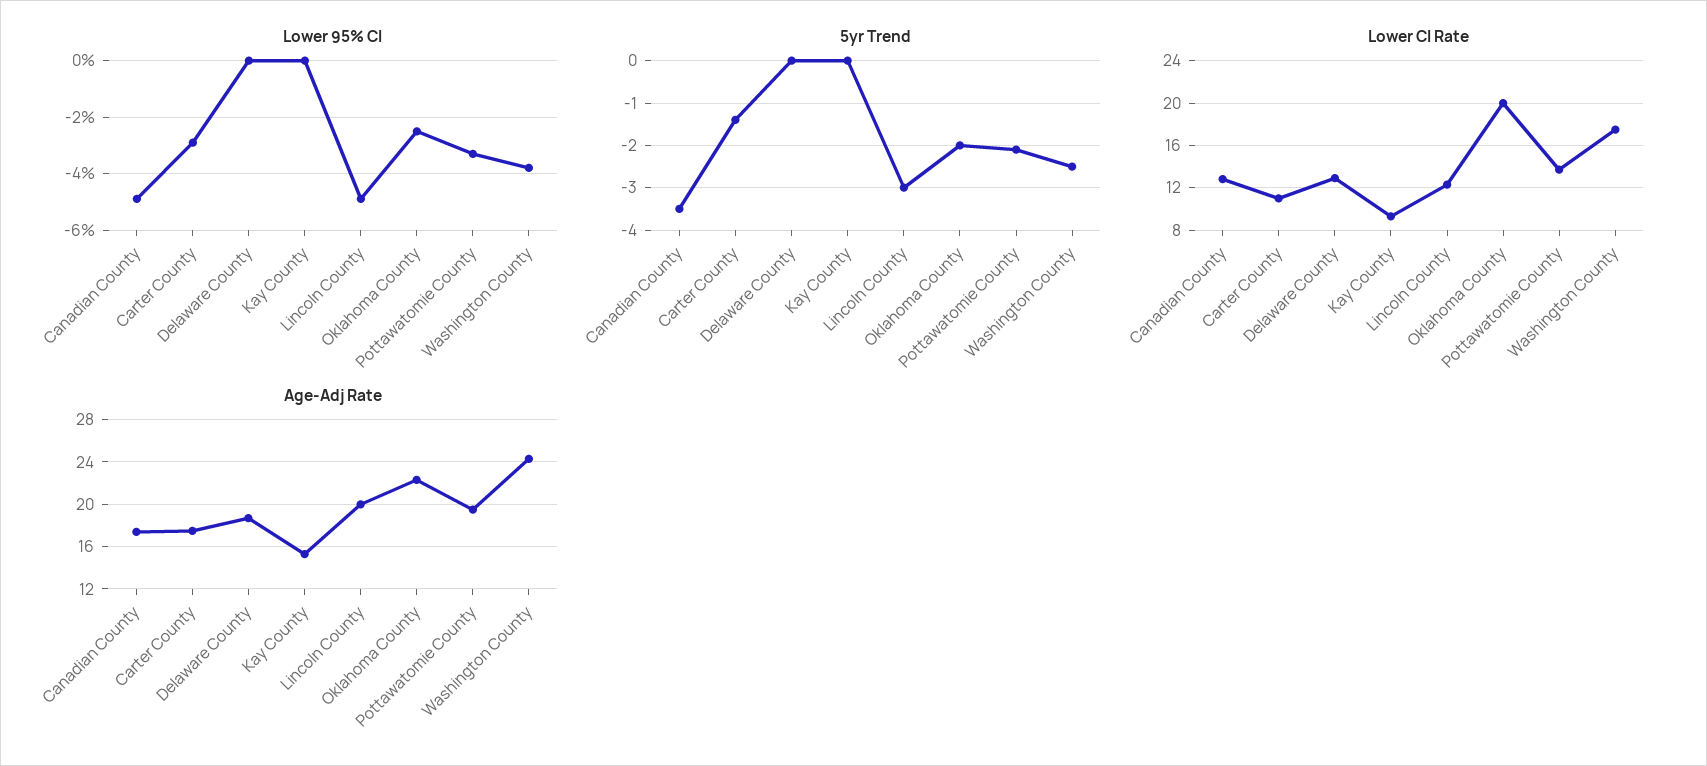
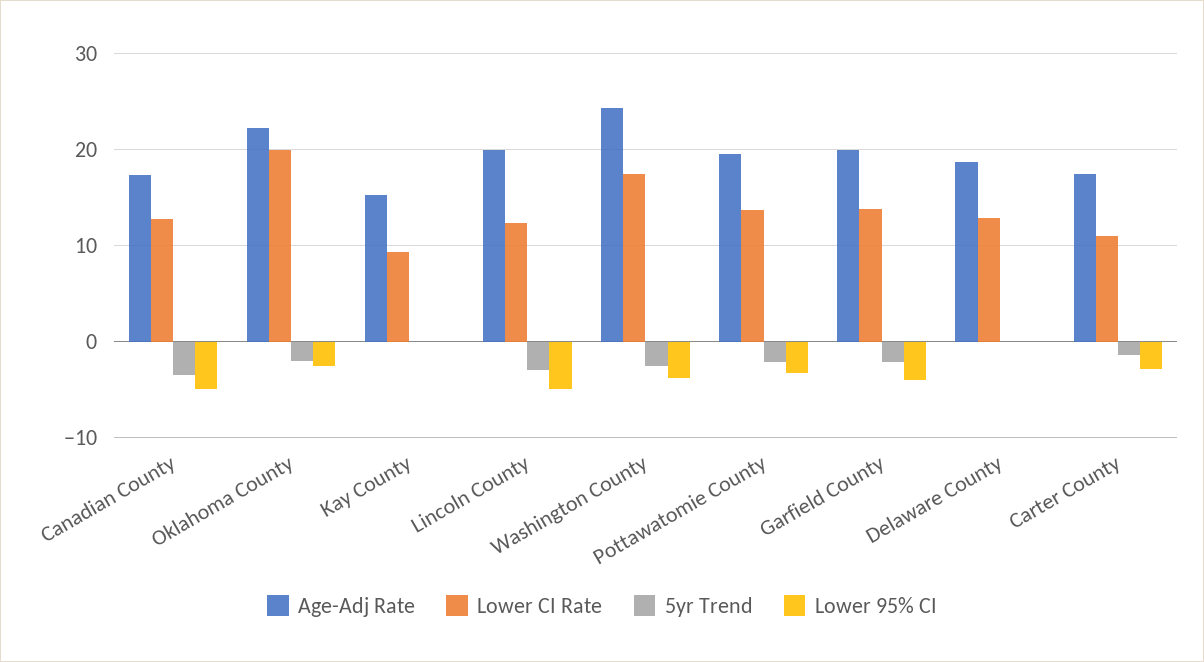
  {
    "Lower 95% CI": {
      "Canadian County": -5,
      "Carter County": -3,
      "Delaware County": 0,
      "Kay County": 0,
      "Lincoln County": -5,
      "Oklahoma County": -2.5,
      "Pottawatomie County": -3.5,
-     "Washington County": -4
+     "Washington County": -4,
+     "Garfield County": -4
    },
    "5yr Trend": {
      "Canadian County": -3.5,
      "Carter County": -1.5,
      "Delaware County": 0,
      "Kay County": 0,
      "Lincoln County": -3,
      "Oklahoma County": -2,
      "Pottawatomie County": -2,
-     "Washington County": -2.5
+     "Washington County": -2.5,
+     "Garfield County": -2
    },
    "Lower CI Rate": {
      "Canadian County": 13,
      "Carter County": 11,
      "Delaware County": 13,
      "Kay County": 9,
      "Lincoln County": 12,
      "Oklahoma County": 20,
      "Pottawatomie County": 14,
-     "Washington County": 18
+     "Washington County": 18,
+     "Garfield County": 14
    },
    "Age-Adj Rate": {
      "Canadian County": 17,
      "Carter County": 18,
      "Delaware County": 19,
      "Kay County": 15,
      "Lincoln County": 20,
      "Oklahoma County": 22,
      "Pottawatomie County": 20,
-     "Washington County": 24
+     "Washington County": 24,
+     "Garfield County": 20
    }
  }

